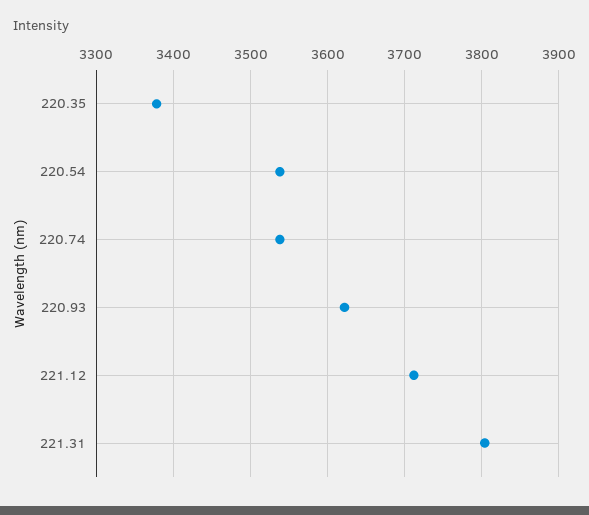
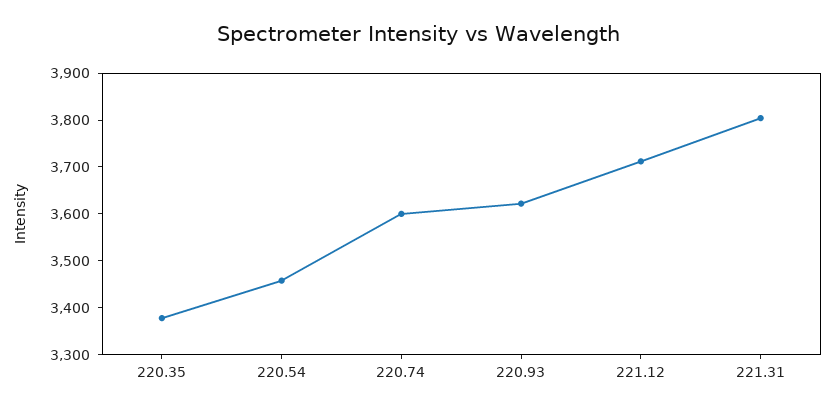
  {
    "220.35": 3380,
-   "220.54": 3540,
+   "220.54": 3460,
-   "220.74": 3540,
+   "220.74": 3600,
    "220.93": 3620,
    "221.12": 3710,
    "221.31": 3800
  }

